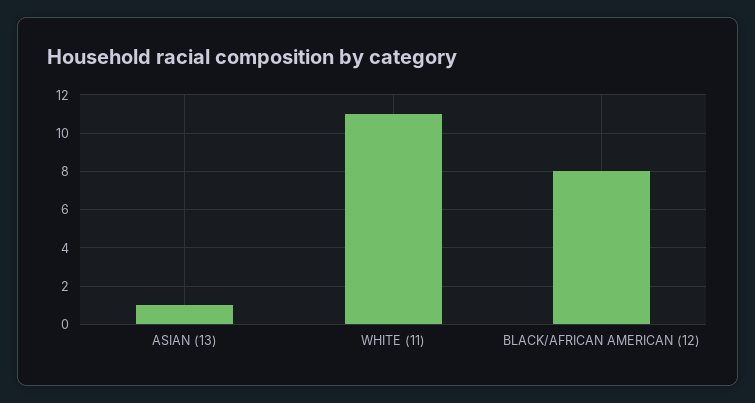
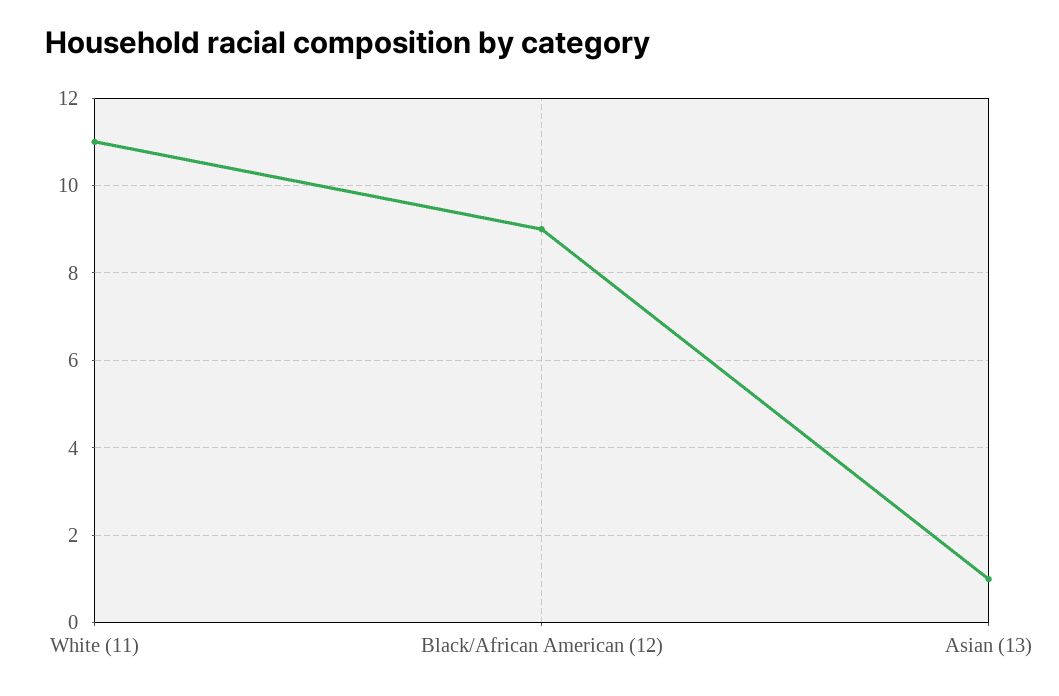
  {
    "ASIAN (13)": 1,
    "WHITE (11)": 11,
-   "BLACK/AFRICAN AMERICAN (12)": 8
+   "BLACK/AFRICAN AMERICAN (12)": 9
  }

